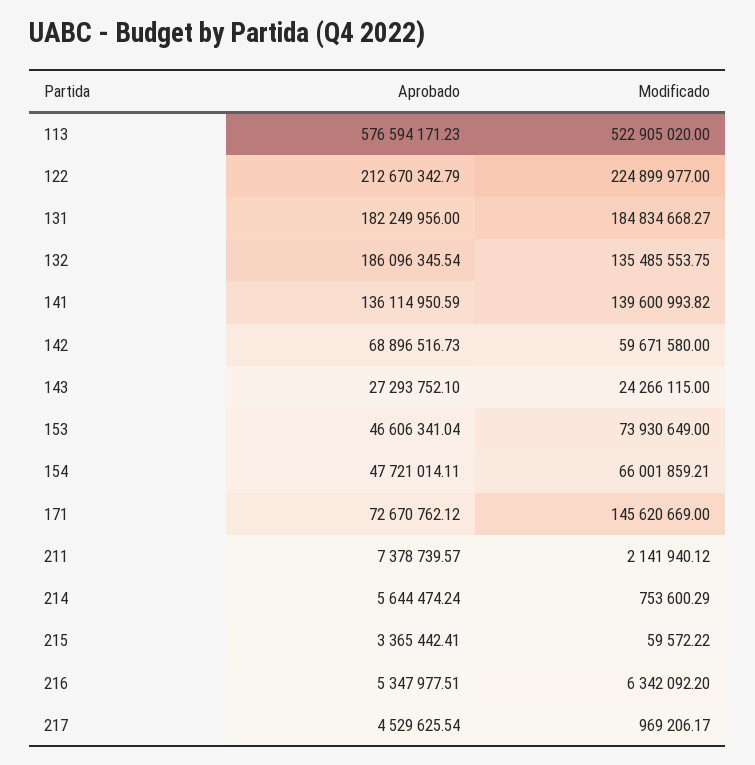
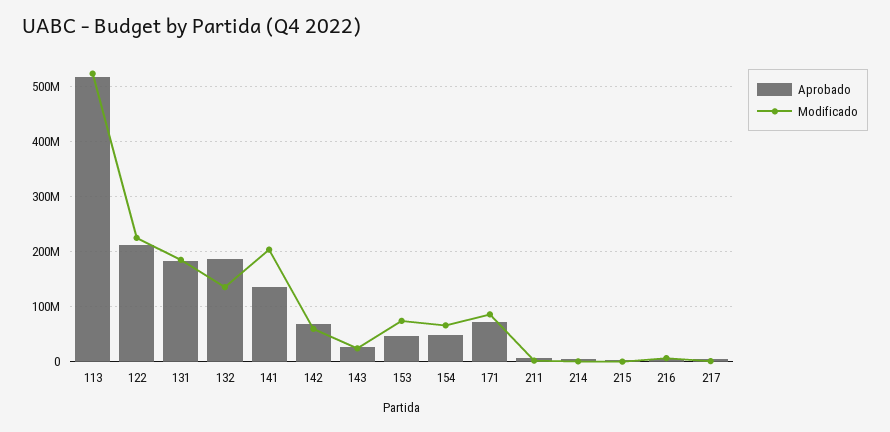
  {
    "Aprobado": {
-     "113": 576594171.23,
+     "113": 520000000,
      "122": 212670342.79,
      "131": 182249956,
      "132": 186096345.54,
      "141": 136114950.59,
      "142": 68896516.73,
      "143": 27293752.1,
      "153": 46606341.04,
      "154": 47721014.11,
      "171": 72670762.12,
      "211": 7378739.57,
      "214": 5644474.24,
      "215": 3365442.41,
      "216": 5347977.51,
      "217": 4529625.54
    },
    "Modificado": {
      "113": 522905020,
      "122": 224899977,
      "131": 184834668.27,
      "132": 135485553.75,
-     "141": 139600993.82,
+     "141": 200000000,
      "142": 59671580,
      "143": 24266115,
      "153": 73930649,
      "154": 66001859.21,
-     "171": 145620669,
+     "171": 80000000,
      "211": 2141940.12,
      "214": 753600.29,
      "215": 59572.22,
      "216": 6342092.2,
      "217": 969206.17
    }
  }

